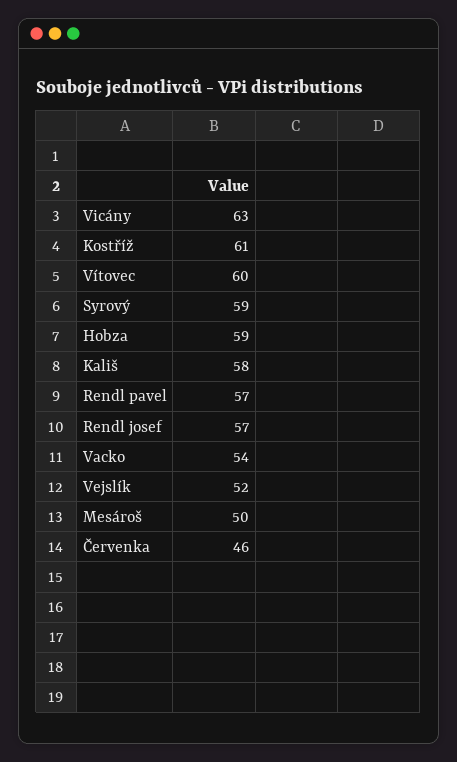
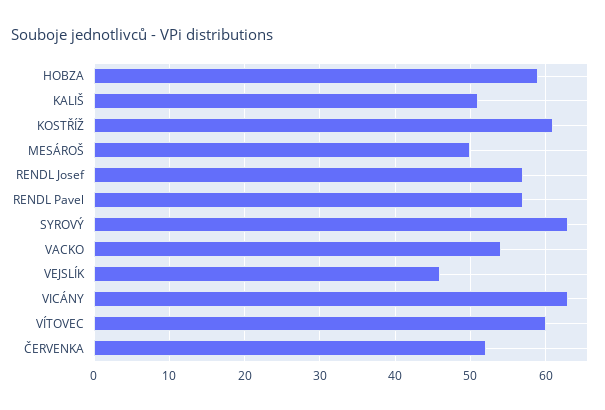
  {
    "Vicány": 63,
    "Kostříž": 61,
    "Vítovec": 60,
-   "Syrový": 59,
+   "Syrový": 63,
    "Hobza": 59,
-   "Kališ": 58,
+   "Kališ": 51,
    "Rendl pavel": 57,
    "Rendl josef": 57,
    "Vacko": 54,
-   "Vejslík": 52,
+   "Vejslík": 46,
    "Mesároš": 50,
-   "Červenka": 46
+   "Červenka": 52
  }

